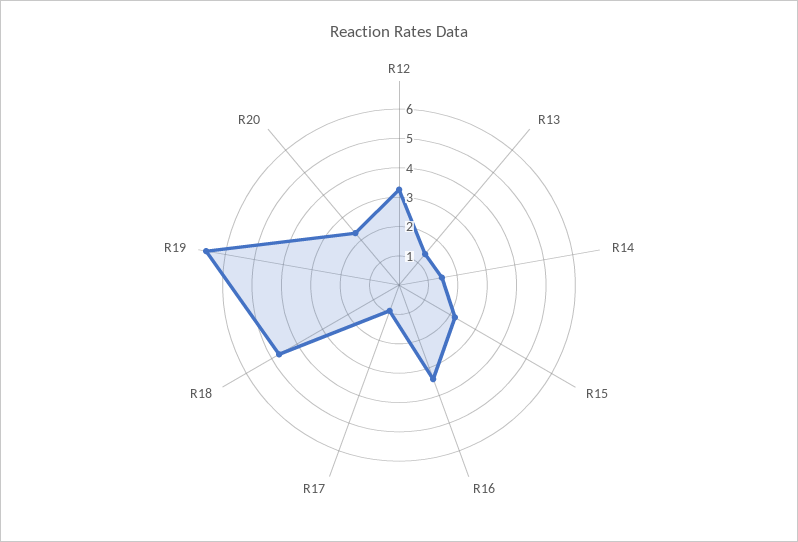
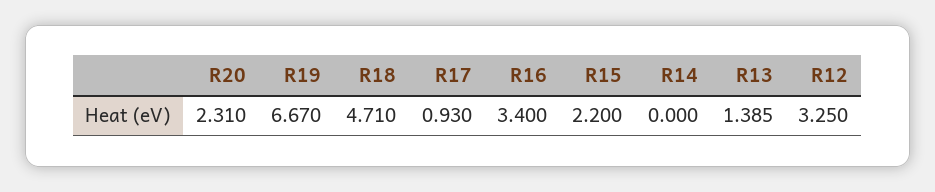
  {
    "R12": 3.25,
    "R13": 1.385,
-   "R14": 1.5,
+   "R14": 0,
    "R15": 2.2,
    "R16": 3.4,
    "R17": 0.93,
    "R18": 4.71,
    "R19": 6.67,
    "R20": 2.31
  }

